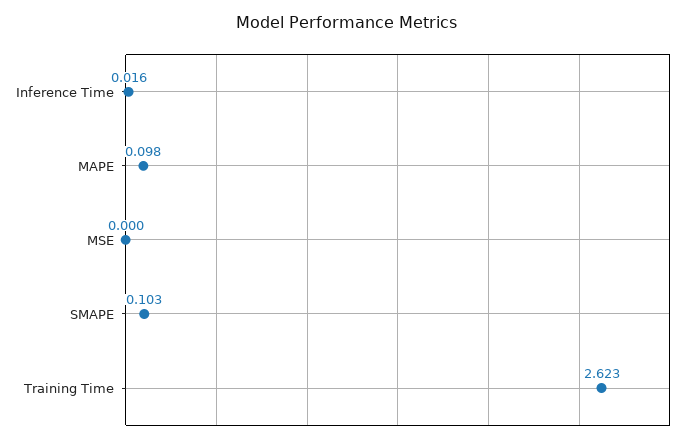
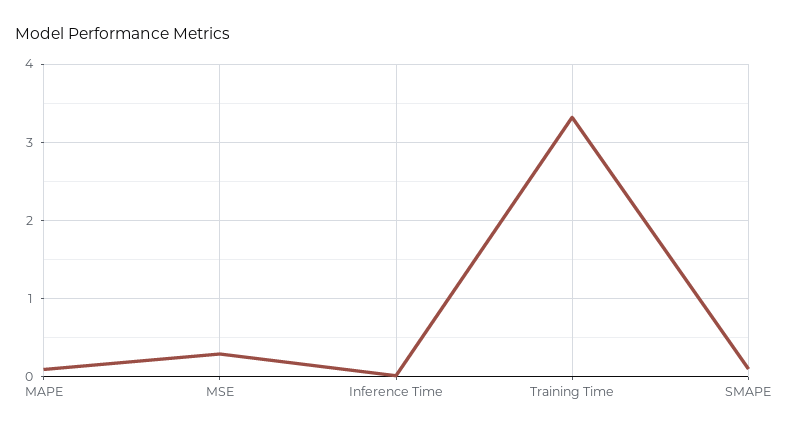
  {
    "Inference Time": 0.016,
    "MAPE": 0.098,
-   "MSE": 0,
+   "MSE": 0.3,
    "SMAPE": 0.103,
-   "Training Time": 2.623
+   "Training Time": 3.3
  }

